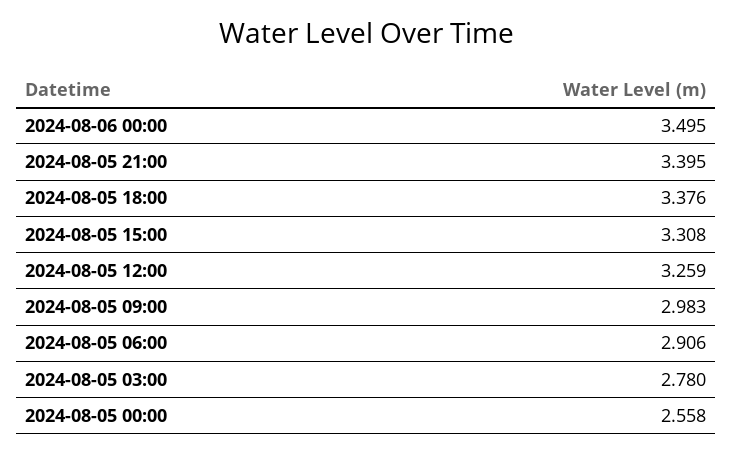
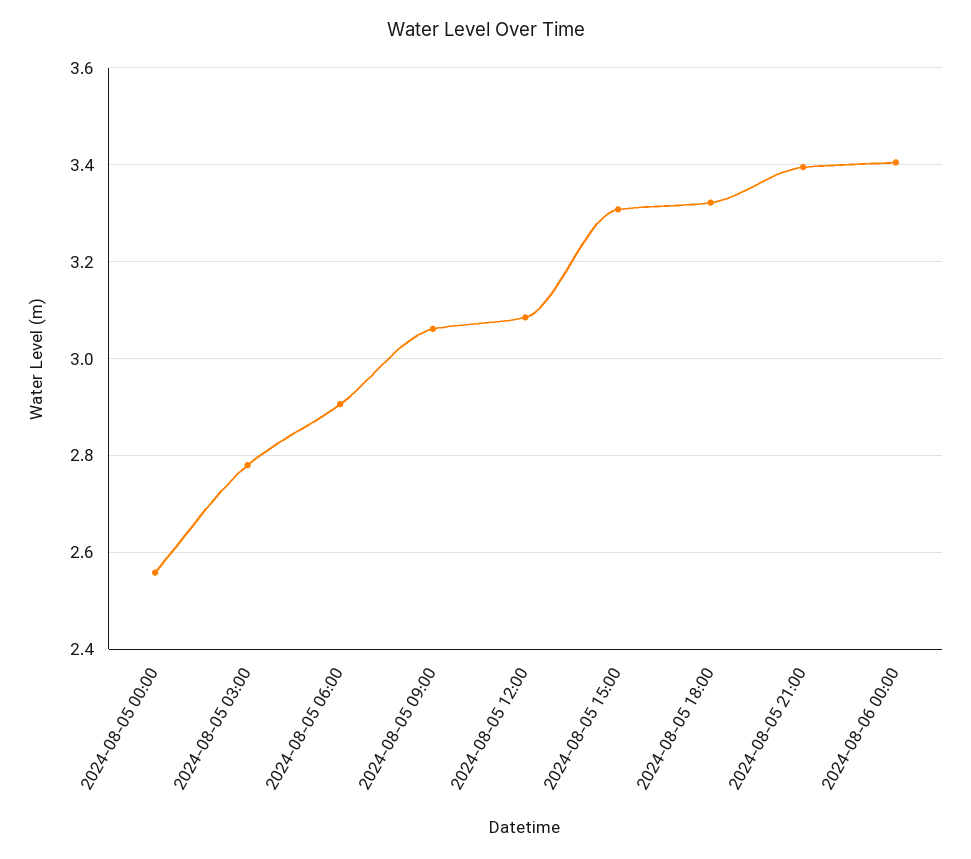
  {
-   "2024-08-06 00:00": 3.495,
+   "2024-08-06 00:00": 3.4,
    "2024-08-05 21:00": 3.395,
-   "2024-08-05 18:00": 3.376,
+   "2024-08-05 18:00": 3.32,
    "2024-08-05 15:00": 3.308,
-   "2024-08-05 12:00": 3.259,
+   "2024-08-05 12:00": 3.08,
-   "2024-08-05 09:00": 2.983,
+   "2024-08-05 09:00": 3.06,
    "2024-08-05 06:00": 2.906,
    "2024-08-05 03:00": 2.78,
    "2024-08-05 00:00": 2.558
  }

